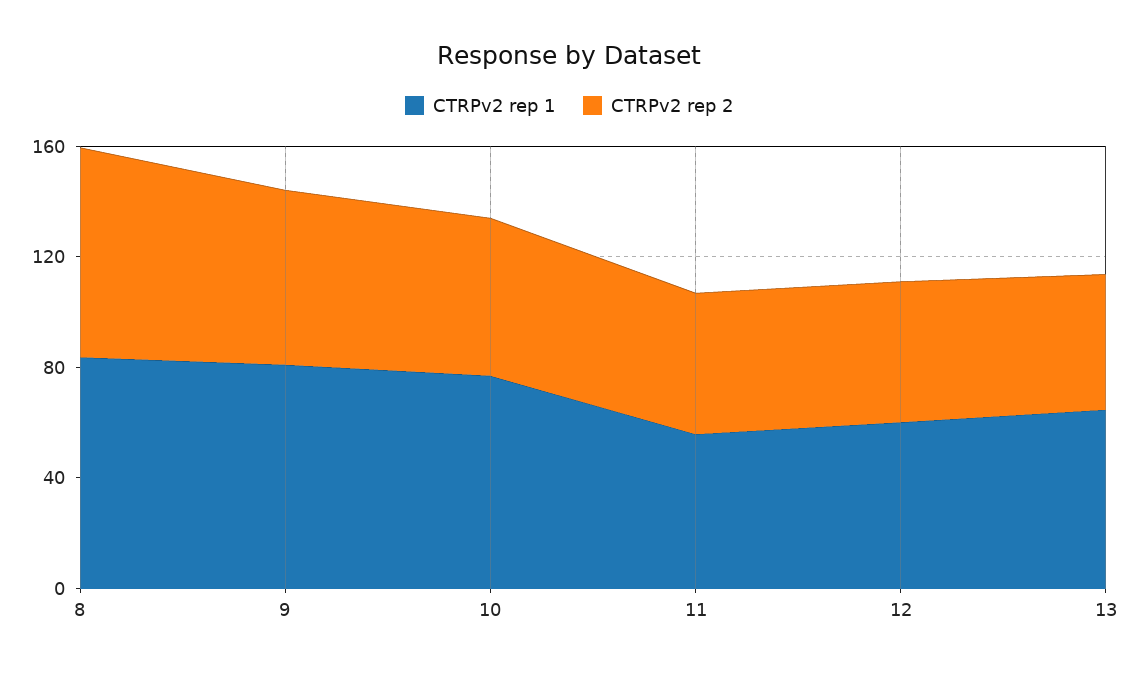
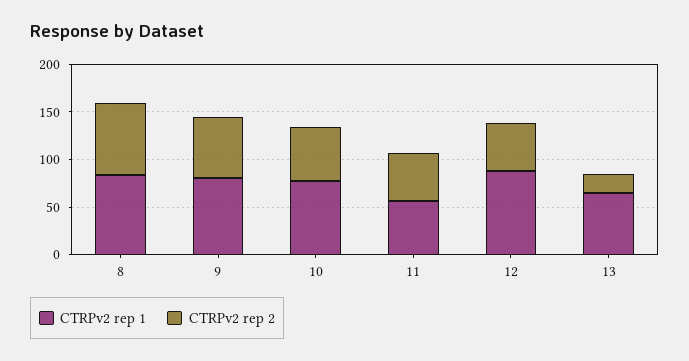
  {
    "CTRPv2 rep 1": {
      "8": 80,
      "9": 80,
      "10": 80,
      "11": 60,
-     "12": 60,
+     "12": 90,
      "13": 60
    },
    "CTRPv2 rep 2": {
      "8": 80,
      "9": 60,
      "10": 60,
      "11": 50,
      "12": 50,
-     "13": 50
+     "13": 20
    }
  }

